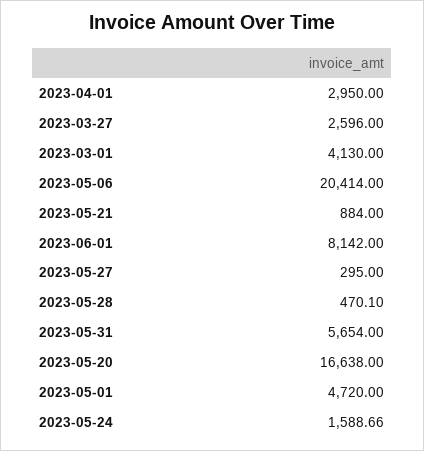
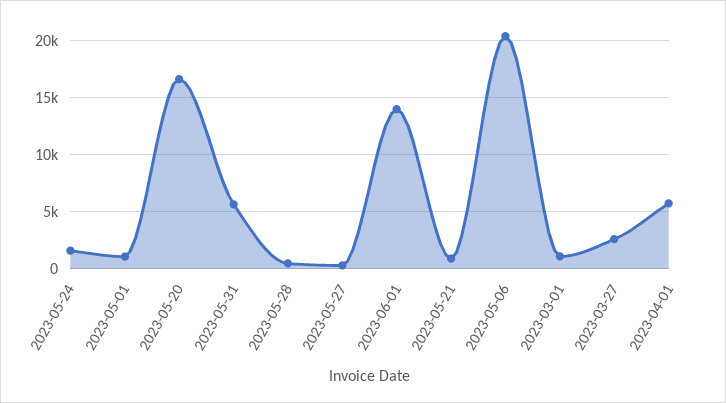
  {
-   "2023-04-01": 2950,
+   "2023-04-01": 6000,
    "2023-03-27": 2596,
-   "2023-03-01": 4130,
+   "2023-03-01": 1000,
    "2023-05-06": 20414,
    "2023-05-21": 884,
-   "2023-06-01": 8142,
+   "2023-06-01": 14000,
    "2023-05-27": 295,
    "2023-05-28": 470.1,
    "2023-05-31": 5654,
    "2023-05-20": 16638,
-   "2023-05-01": 4720,
+   "2023-05-01": 1000,
    "2023-05-24": 1588.66
  }

